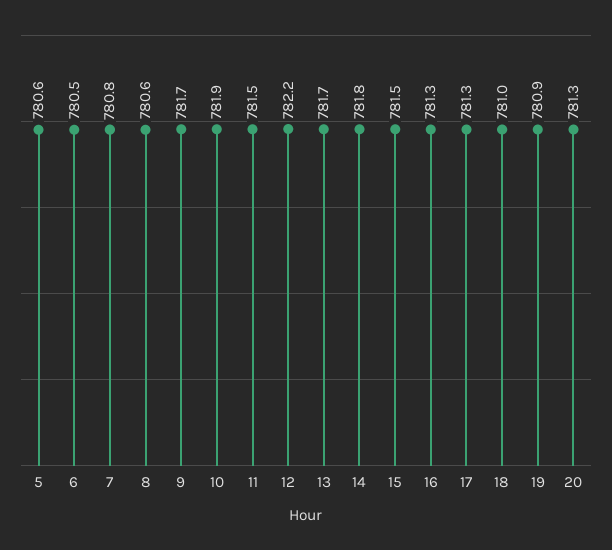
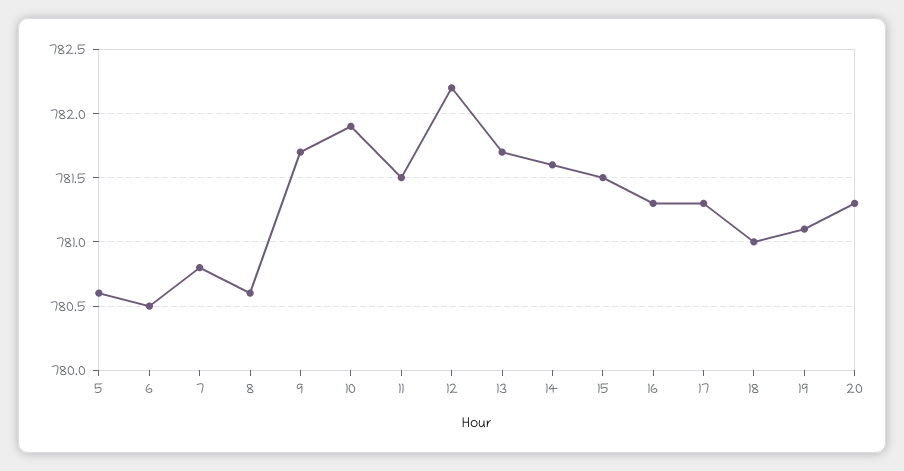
  {
    "5": 780.6,
    "6": 780.5,
    "7": 780.8,
    "8": 780.6,
    "9": 781.7,
    "10": 781.9,
    "11": 781.5,
    "12": 782.2,
    "13": 781.7,
-   "14": 781.8,
+   "14": 781.6,
    "15": 781.5,
    "16": 781.3,
    "17": 781.3,
    "18": 781,
-   "19": 780.9,
+   "19": 781.1,
    "20": 781.3
  }

